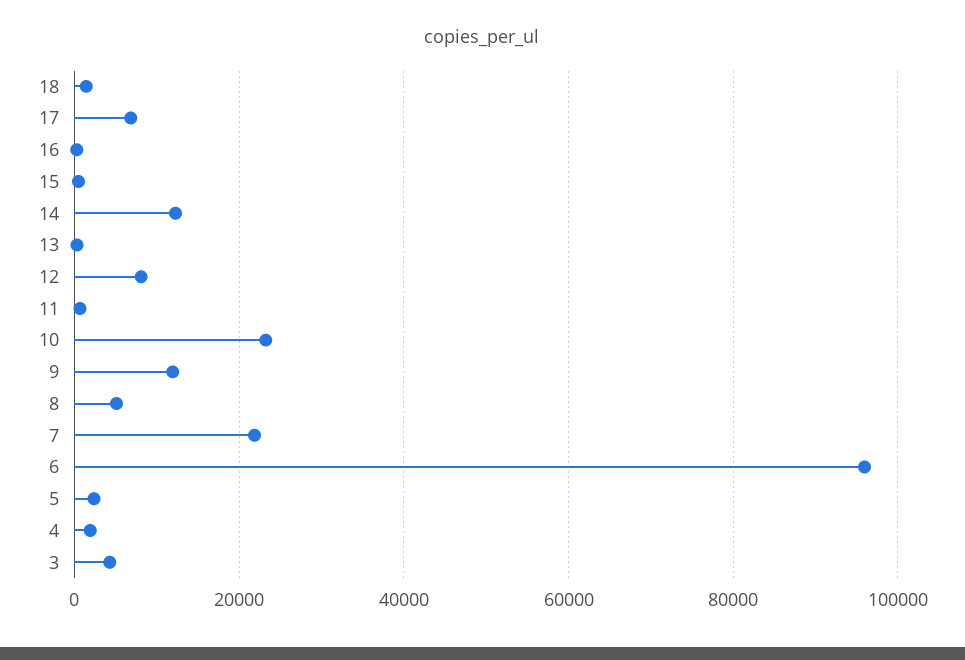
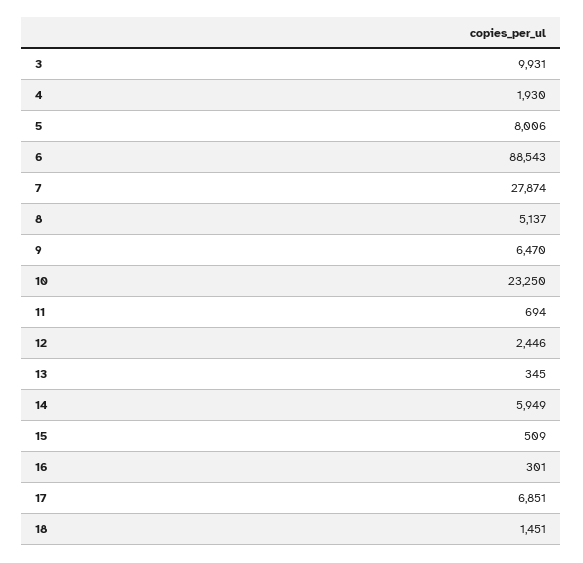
  {
    "18": 1451,
    "17": 6851,
    "16": 301,
    "15": 509,
-   "14": 12000,
+   "14": 5949,
    "13": 345,
-   "12": 8000,
+   "12": 2446,
    "11": 694,
    "10": 23250,
-   "9": 12000,
+   "9": 6470,
    "8": 5137,
-   "7": 22000,
+   "7": 27874,
-   "6": 96000,
+   "6": 88543,
-   "5": 2000,
+   "5": 8006,
    "4": 1930,
-   "3": 4000
+   "3": 9931
  }

